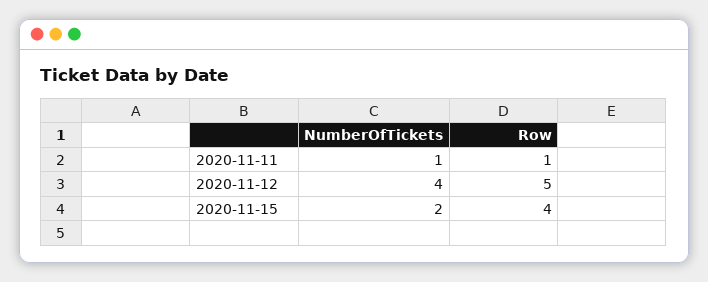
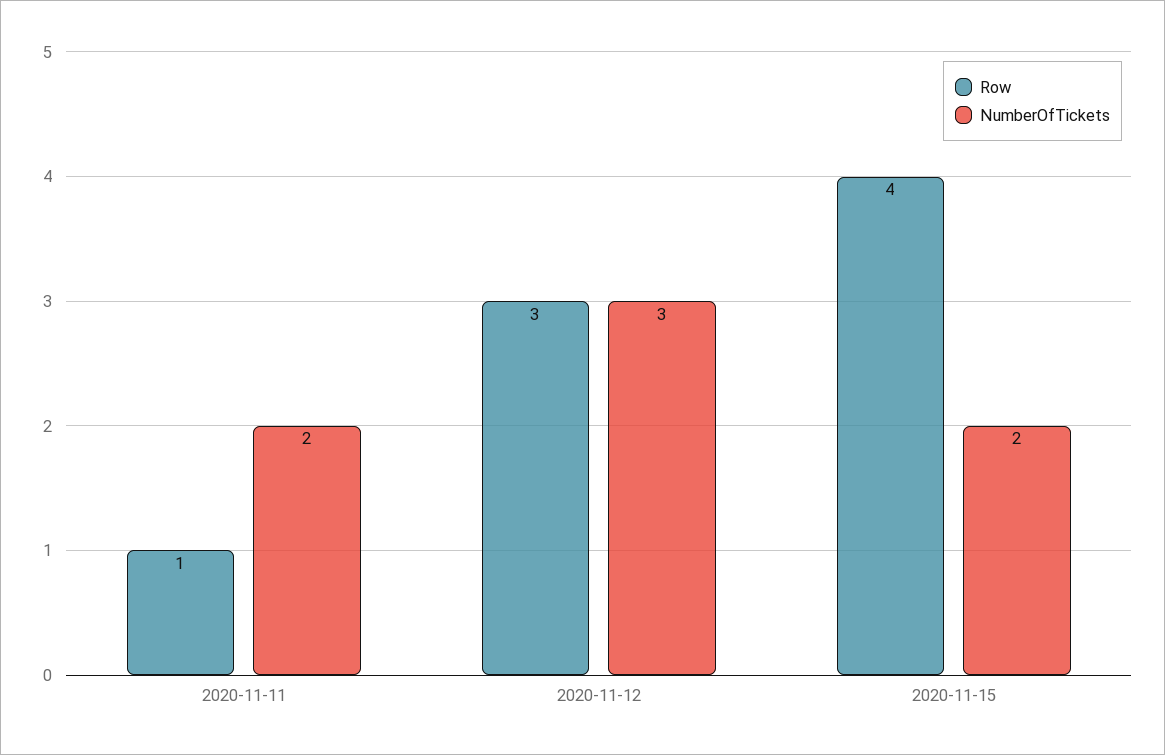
  {
    "NumberOfTickets": {
-     "2020-11-11": 1,
+     "2020-11-11": 2,
-     "2020-11-12": 4,
+     "2020-11-12": 3,
      "2020-11-15": 2
    },
    "Row": {
      "2020-11-11": 1,
-     "2020-11-12": 5,
+     "2020-11-12": 3,
      "2020-11-15": 4
    }
  }

